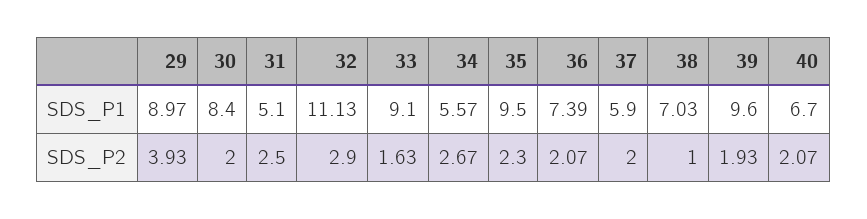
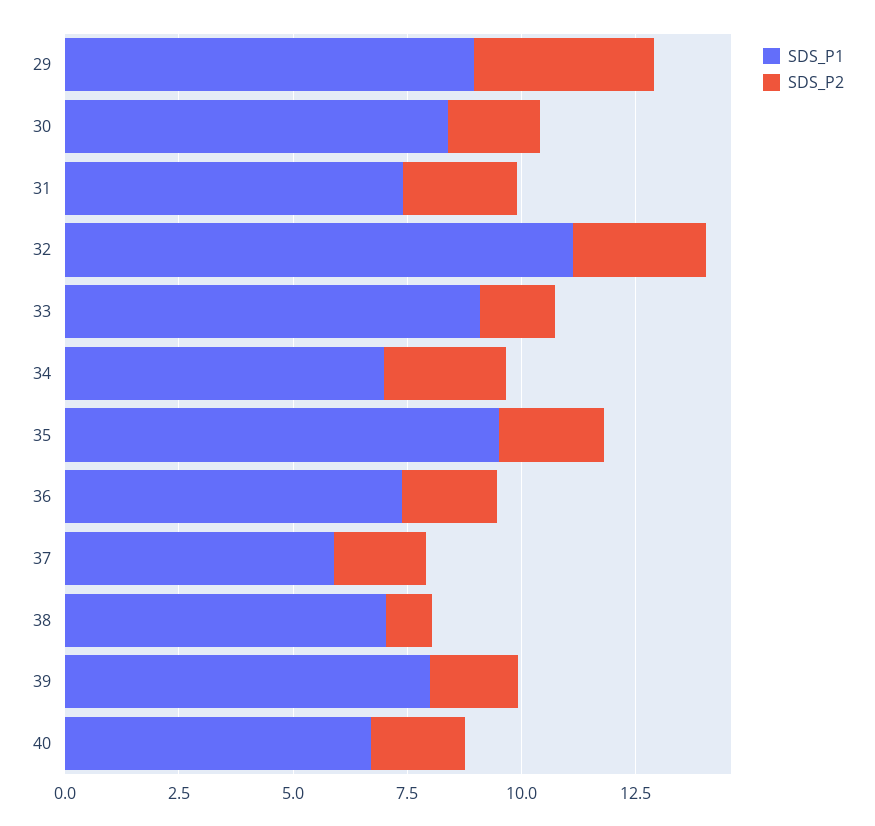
  {
    "SDS_P1": {
      "29": 8.97,
      "30": 8.4,
-     "31": 5.1,
+     "31": 7.5,
      "32": 11.13,
      "33": 9.1,
-     "34": 5.57,
+     "34": 7,
      "35": 9.5,
      "36": 7.39,
      "37": 5.9,
      "38": 7.03,
-     "39": 9.6,
+     "39": 8,
      "40": 6.7
    },
    "SDS_P2": {
      "29": 3.93,
      "30": 2,
      "31": 2.5,
      "32": 2.9,
      "33": 1.63,
      "34": 2.67,
      "35": 2.3,
      "36": 2.07,
      "37": 2,
      "38": 1,
      "39": 1.93,
      "40": 2.07
    }
  }

